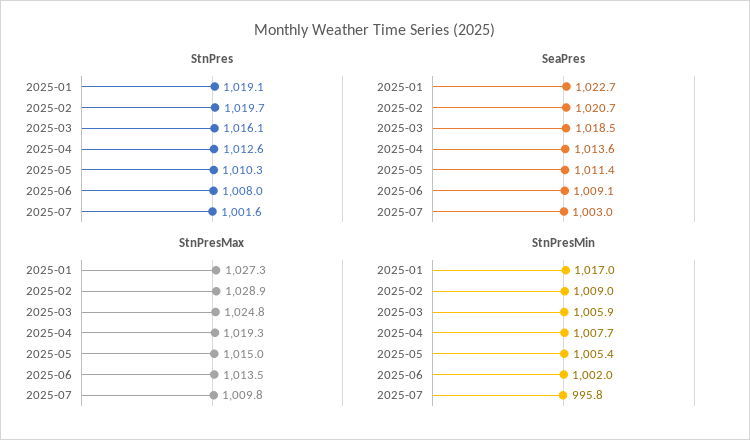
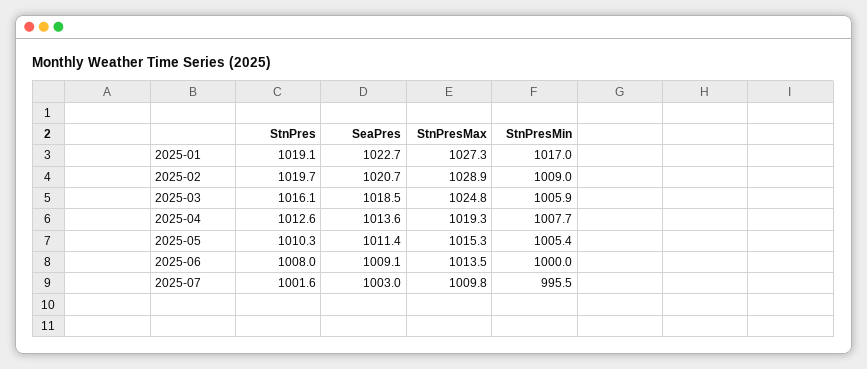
  {
    "StnPres": {
      "2025-01": 1019.1,
      "2025-02": 1019.7,
      "2025-03": 1016.1,
      "2025-04": 1012.6,
      "2025-05": 1010.3,
      "2025-06": 1008,
      "2025-07": 1001.6
    },
    "SeaPres": {
      "2025-01": 1022.7,
      "2025-02": 1020.7,
      "2025-03": 1018.5,
      "2025-04": 1013.6,
      "2025-05": 1011.4,
      "2025-06": 1009.1,
      "2025-07": 1003
    },
    "StnPresMax": {
      "2025-01": 1027.3,
      "2025-02": 1028.9,
      "2025-03": 1024.8,
      "2025-04": 1019.3,
-     "2025-05": 1015,
+     "2025-05": 1015.3,
      "2025-06": 1013.5,
      "2025-07": 1009.8
    },
    "StnPresMin": {
      "2025-01": 1017,
      "2025-02": 1009,
      "2025-03": 1005.9,
      "2025-04": 1007.7,
      "2025-05": 1005.4,
-     "2025-06": 1002,
+     "2025-06": 1000,
-     "2025-07": 995.8
+     "2025-07": 995.5
    }
  }

